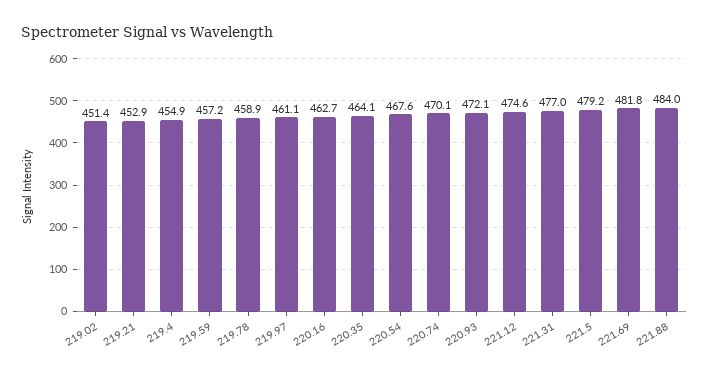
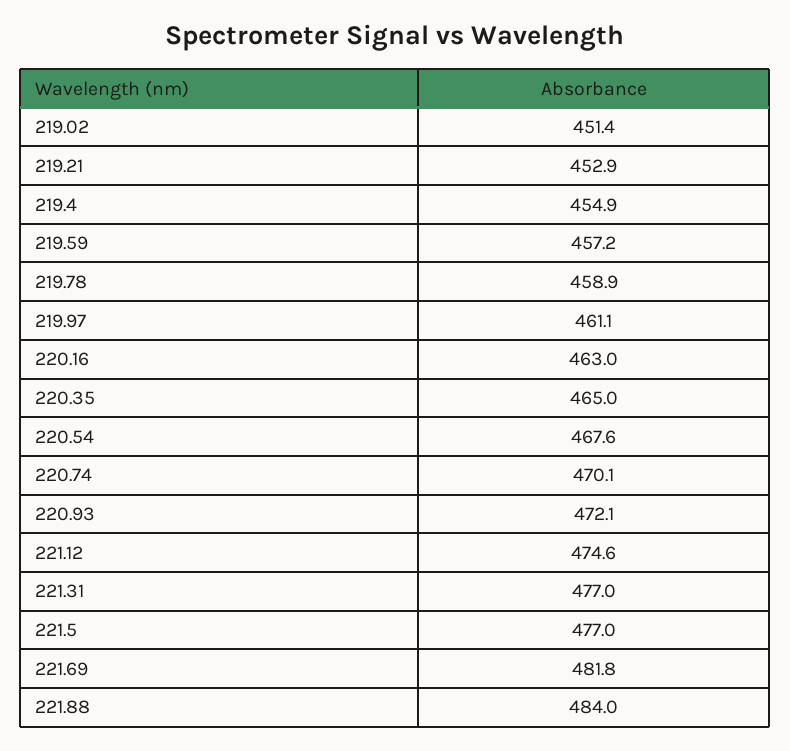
  {
    "219.02": 451.4,
    "219.21": 452.9,
    "219.4": 454.9,
    "219.59": 457.2,
    "219.78": 458.9,
    "219.97": 461.1,
-   "220.16": 462.7,
+   "220.16": 463,
-   "220.35": 464.1,
+   "220.35": 465,
    "220.54": 467.6,
    "220.74": 470.1,
    "220.93": 472.1,
    "221.12": 474.6,
    "221.31": 477,
-   "221.5": 479.2,
+   "221.5": 477,
    "221.69": 481.8,
    "221.88": 484
  }

